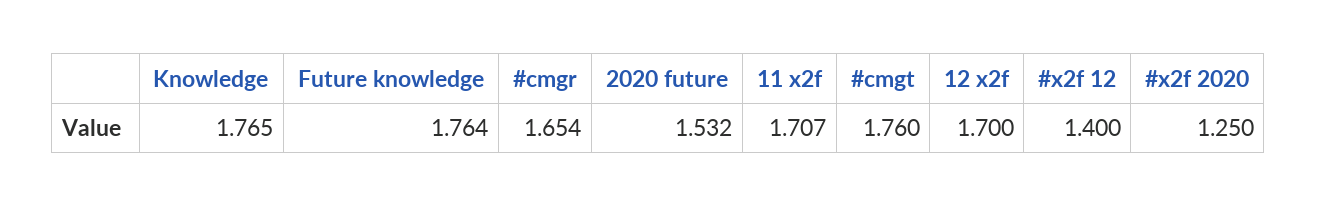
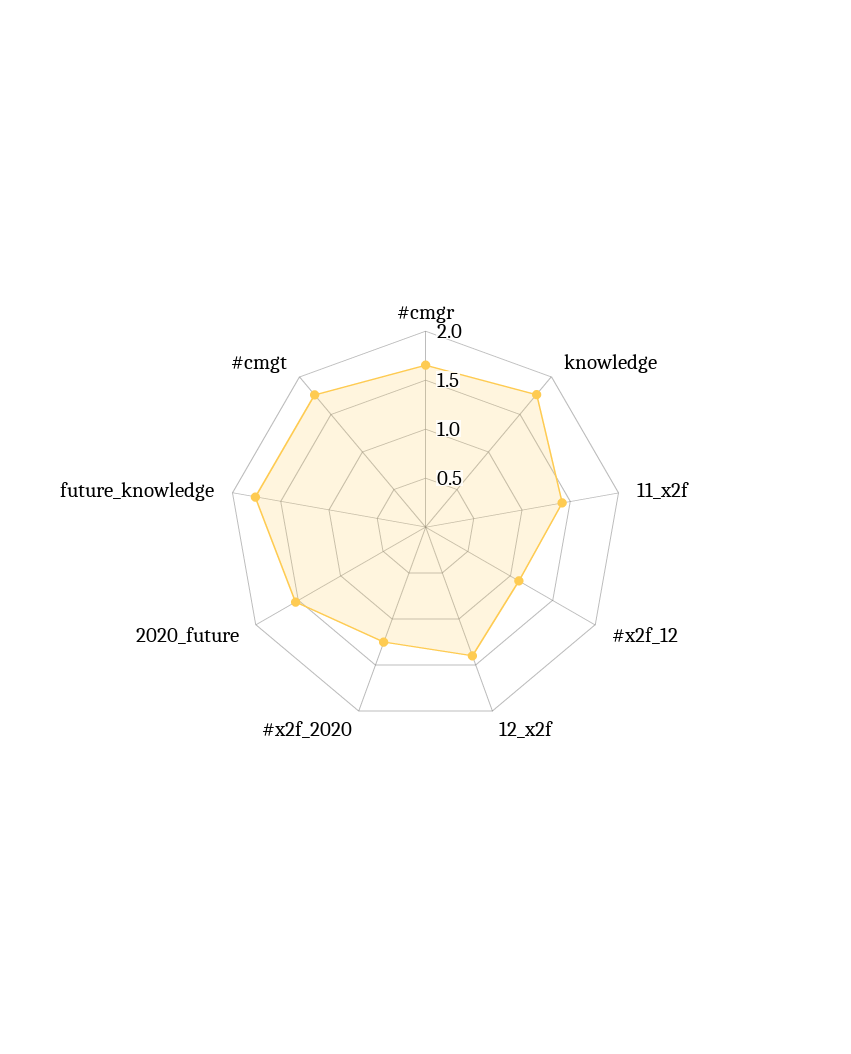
  {
    "Knowledge": 1.765,
    "Future knowledge": 1.764,
    "#cmgr": 1.654,
    "2020 future": 1.532,
-   "11 x2f": 1.707,
+   "11 x2f": 1.4,
    "#cmgt": 1.76,
-   "12 x2f": 1.7,
+   "12 x2f": 1.4,
-   "#x2f 12": 1.4,
+   "#x2f 12": 1.1,
    "#x2f 2020": 1.25
  }

